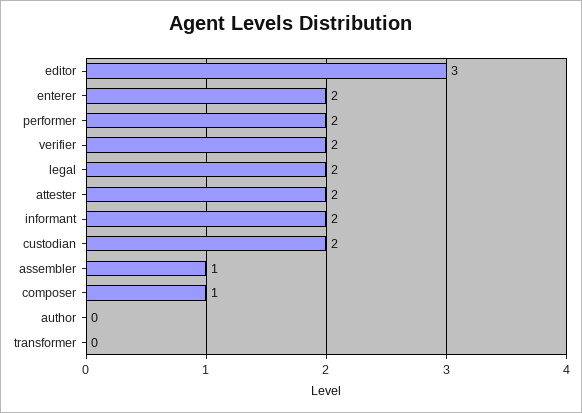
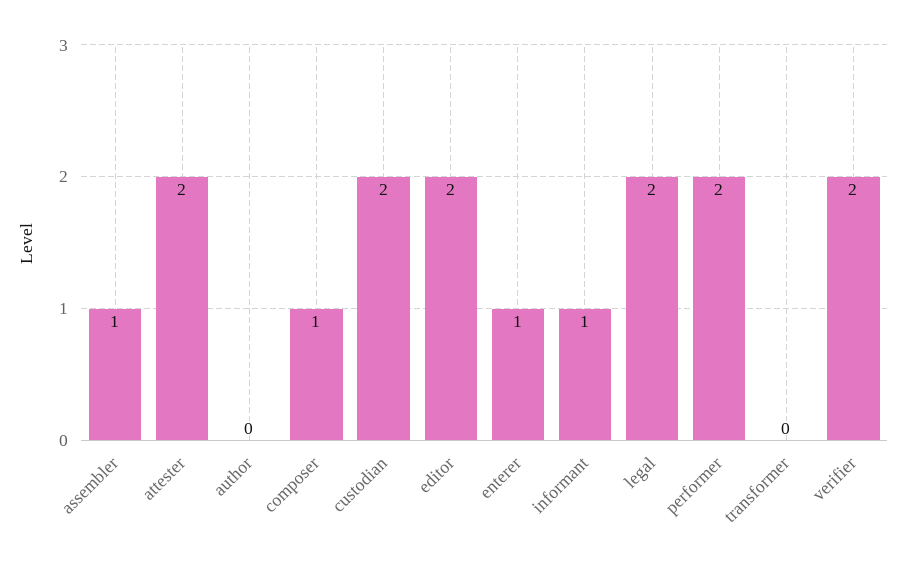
  {
-   "editor": 3,
+   "editor": 2,
-   "enterer": 2,
+   "enterer": 1,
    "performer": 2,
    "verifier": 2,
    "legal": 2,
    "attester": 2,
-   "informant": 2,
+   "informant": 1,
    "custodian": 2,
    "assembler": 1,
    "composer": 1,
    "author": 0,
    "transformer": 0
  }

